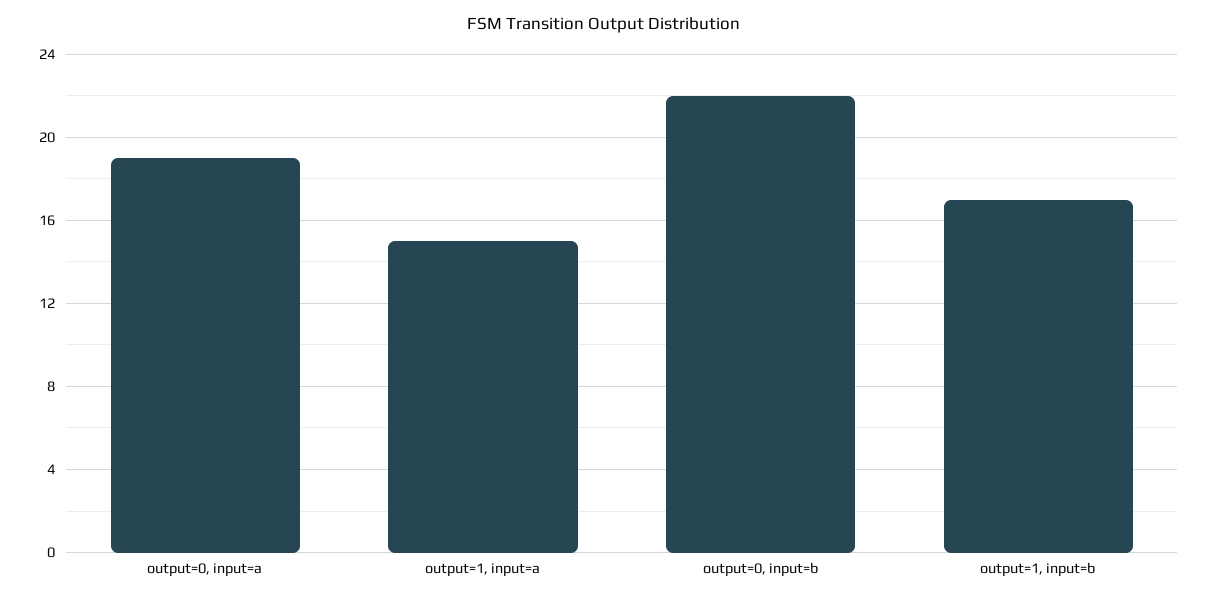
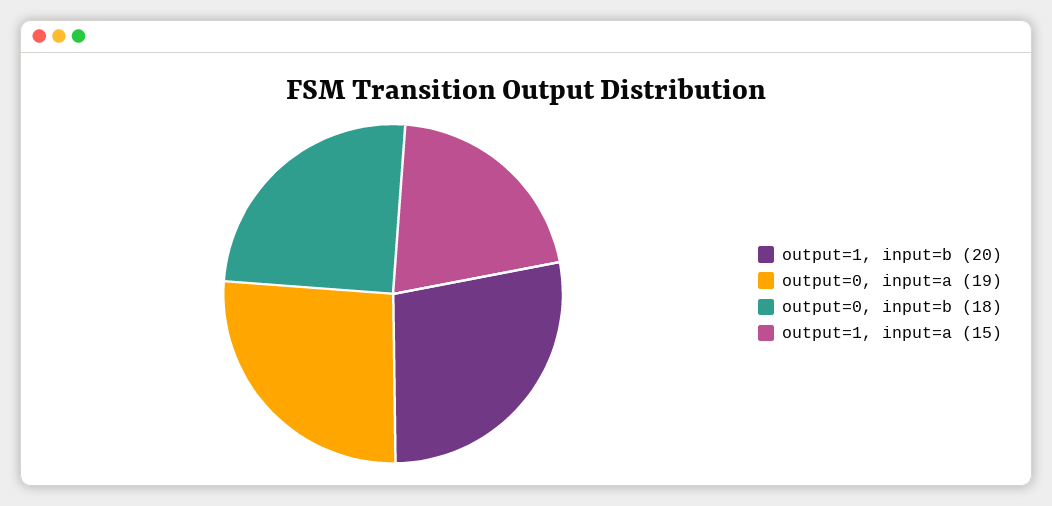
  {
    "output=0, input=a": 19,
    "output=1, input=a": 15,
-   "output=0, input=b": 22,
+   "output=0, input=b": 18,
-   "output=1, input=b": 17
+   "output=1, input=b": 20
  }

